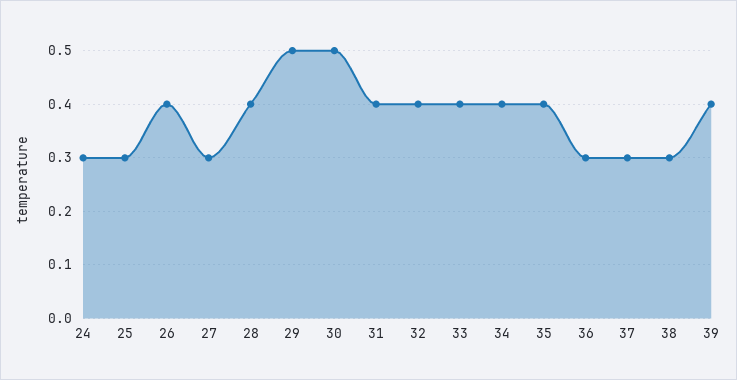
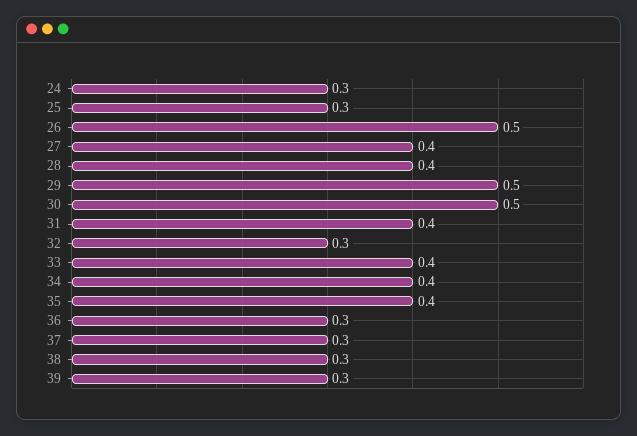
  {
    "24": 0.3,
    "25": 0.3,
-   "26": 0.4,
+   "26": 0.5,
-   "27": 0.3,
+   "27": 0.4,
    "28": 0.4,
    "29": 0.5,
    "30": 0.5,
    "31": 0.4,
-   "32": 0.4,
+   "32": 0.3,
    "33": 0.4,
    "34": 0.4,
    "35": 0.4,
    "36": 0.3,
    "37": 0.3,
    "38": 0.3,
-   "39": 0.4
+   "39": 0.3
  }

